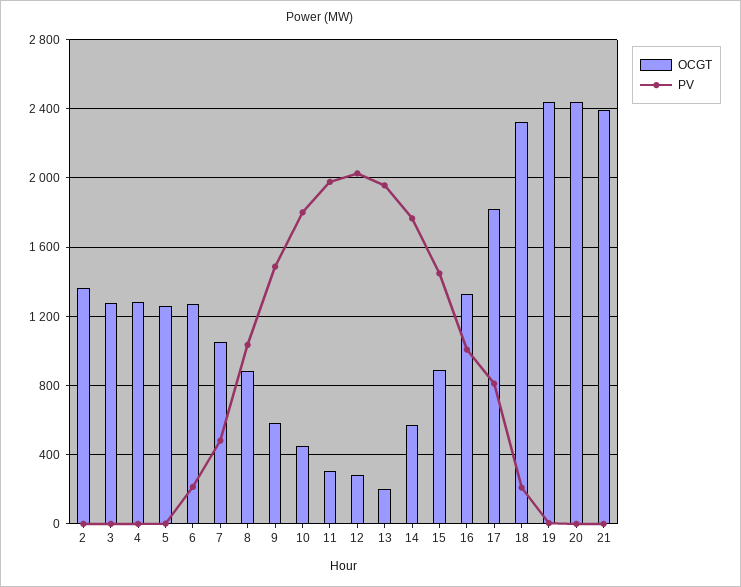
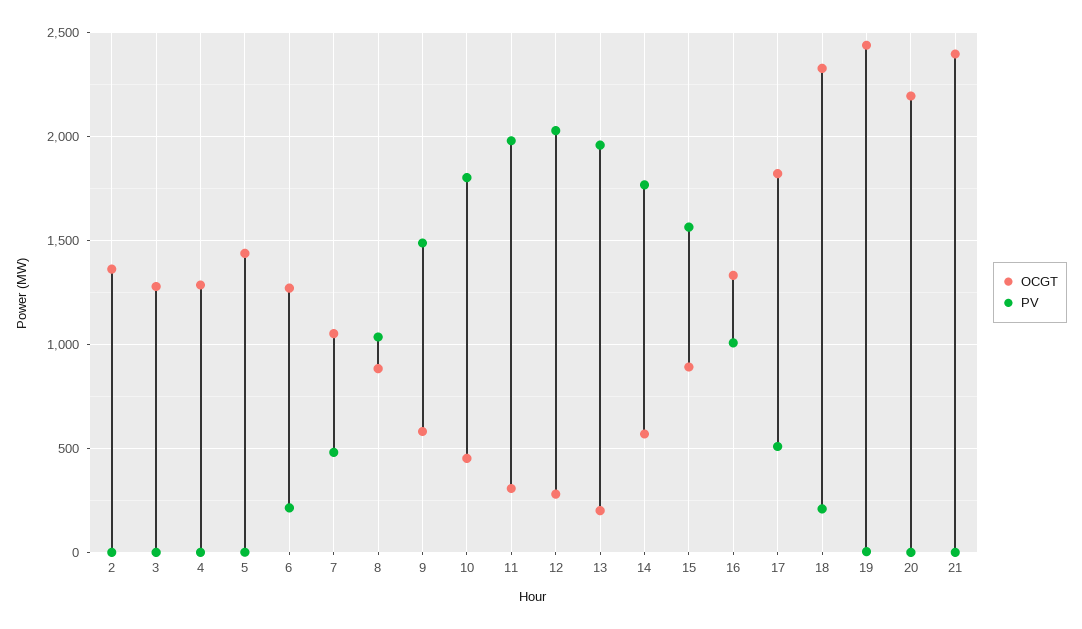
  {
    "OCGT": {
      "2": 1350,
      "3": 1300,
      "4": 1300,
-     "5": 1250,
+     "5": 1450,
      "6": 1250,
      "7": 1050,
      "8": 900,
      "9": 600,
      "10": 450,
      "11": 300,
      "12": 300,
      "13": 200,
      "14": 550,
      "15": 900,
      "16": 1350,
      "17": 1800,
      "18": 2350,
      "19": 2450,
-     "20": 2450,
+     "20": 2200,
      "21": 2400
    },
    "PV": {
      "2": 0,
      "3": 0,
      "4": 0,
      "5": 0,
      "6": 200,
      "7": 500,
      "8": 1050,
      "9": 1500,
      "10": 1800,
      "11": 2000,
      "12": 2050,
      "13": 1950,
      "14": 1750,
-     "15": 1450,
+     "15": 1550,
      "16": 1000,
-     "17": 800,
+     "17": 500,
      "18": 200,
      "19": 0,
      "20": 0,
      "21": 0
    }
  }

